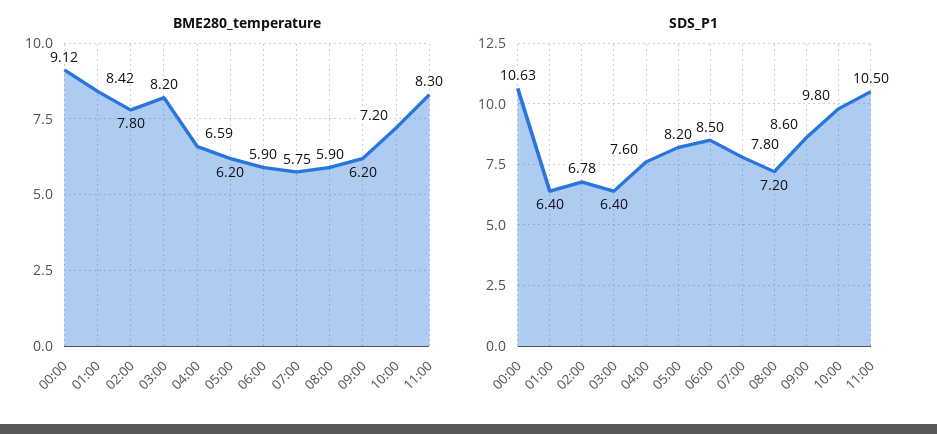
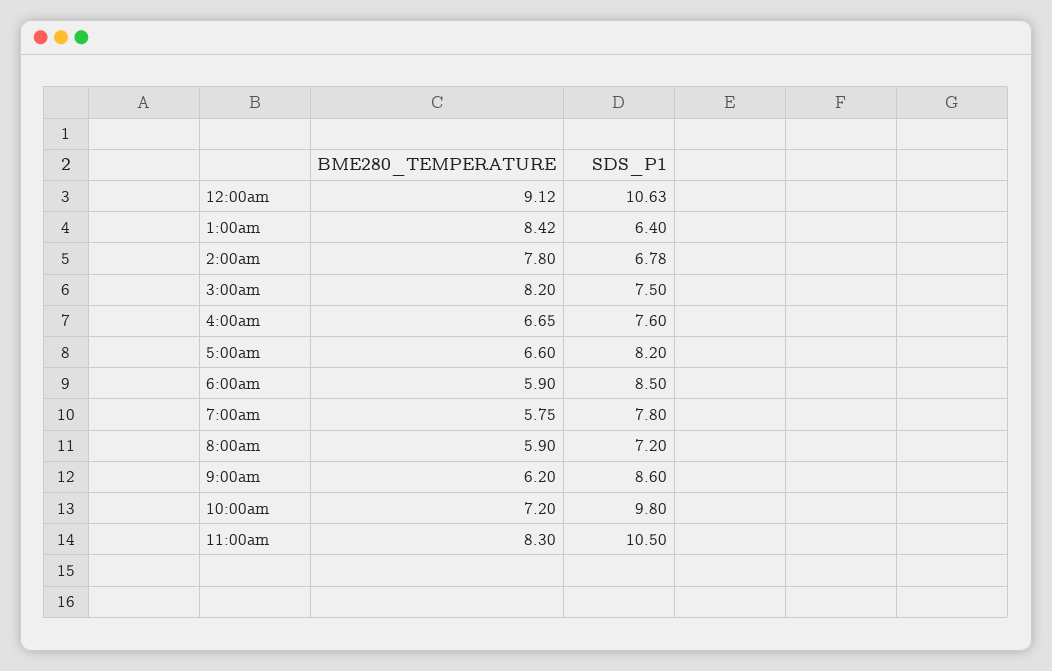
  {
    "BME280_temperature": {
      "00:00": 9.12,
      "01:00": 8.42,
      "02:00": 7.8,
      "03:00": 8.2,
-     "04:00": 6.59,
+     "04:00": 6.65,
-     "05:00": 6.2,
+     "05:00": 6.6,
      "06:00": 5.9,
      "07:00": 5.75,
      "08:00": 5.9,
      "09:00": 6.2,
      "10:00": 7.2,
      "11:00": 8.3
    },
    "SDS_P1": {
      "00:00": 10.63,
      "01:00": 6.4,
      "02:00": 6.78,
-     "03:00": 6.4,
+     "03:00": 7.5,
      "04:00": 7.6,
      "05:00": 8.2,
      "06:00": 8.5,
      "07:00": 7.8,
      "08:00": 7.2,
      "09:00": 8.6,
      "10:00": 9.8,
      "11:00": 10.5
    }
  }

